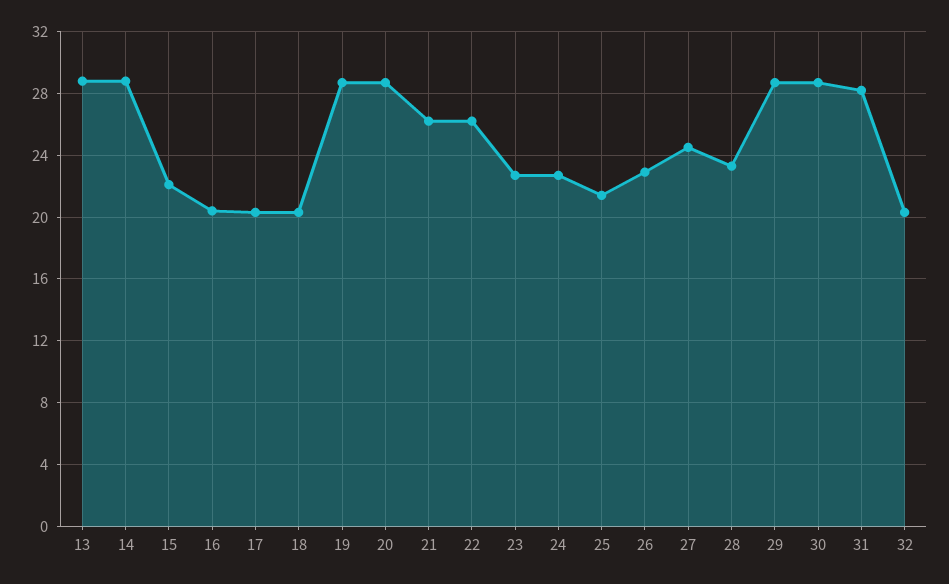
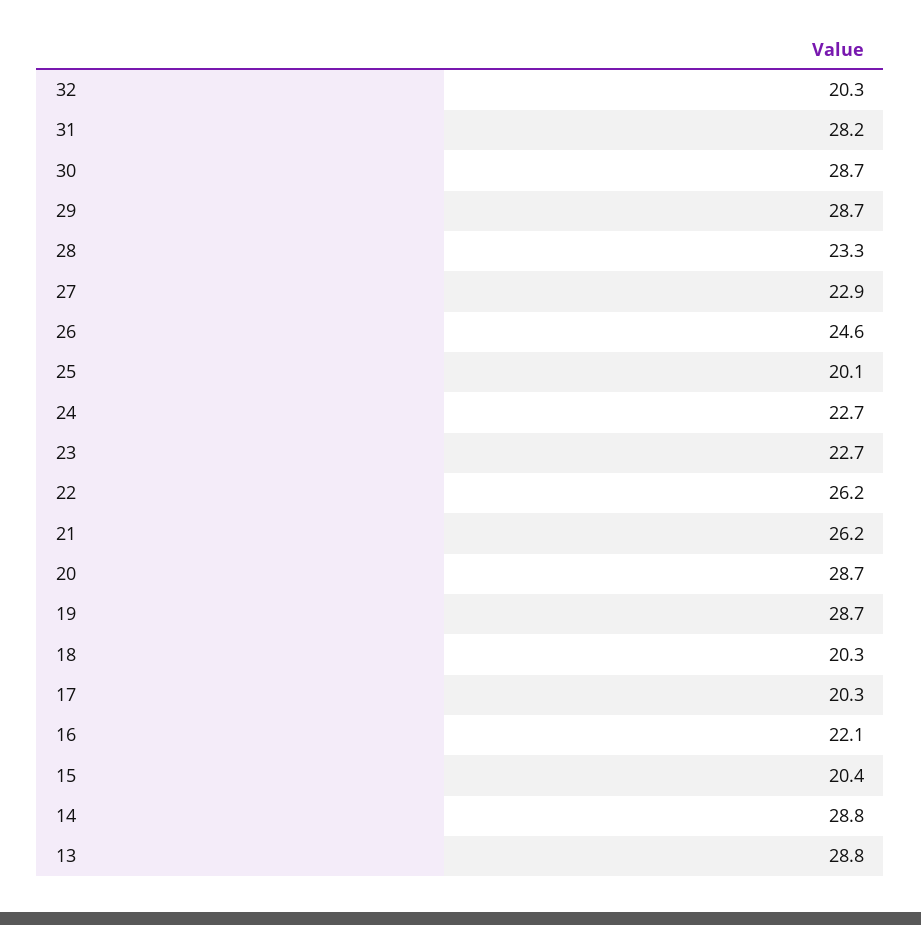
  {
    "13": 28.8,
    "14": 28.8,
-   "15": 22,
+   "15": 20.4,
-   "16": 20.5,
+   "16": 22.1,
    "17": 20.3,
    "18": 20.3,
    "19": 28.7,
    "20": 28.7,
    "21": 26.2,
    "22": 26.2,
    "23": 22.7,
    "24": 22.7,
-   "25": 21.5,
+   "25": 20.1,
-   "26": 23,
+   "26": 24.6,
-   "27": 24.5,
+   "27": 22.9,
    "28": 23.3,
    "29": 28.7,
    "30": 28.7,
    "31": 28.2,
    "32": 20.3
  }

